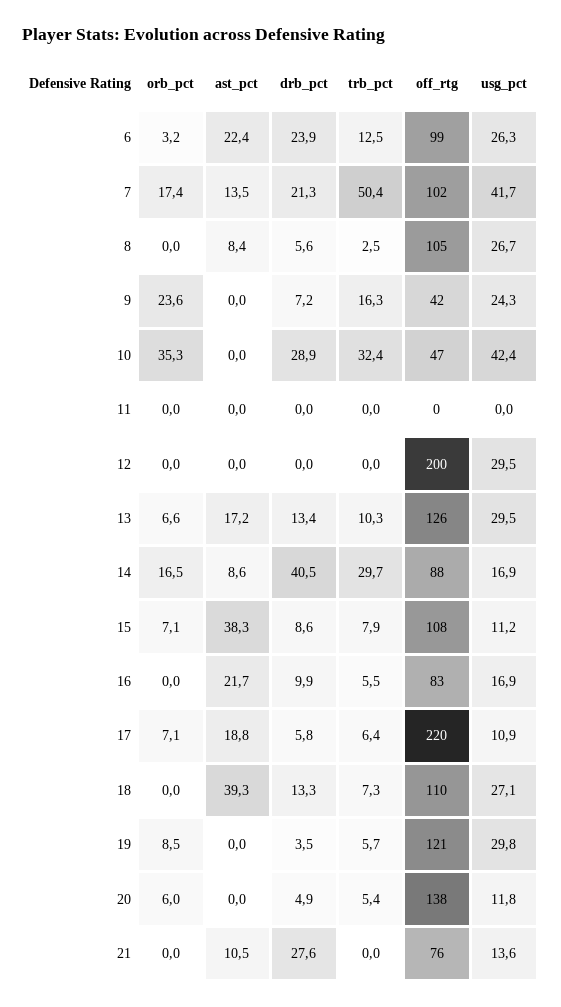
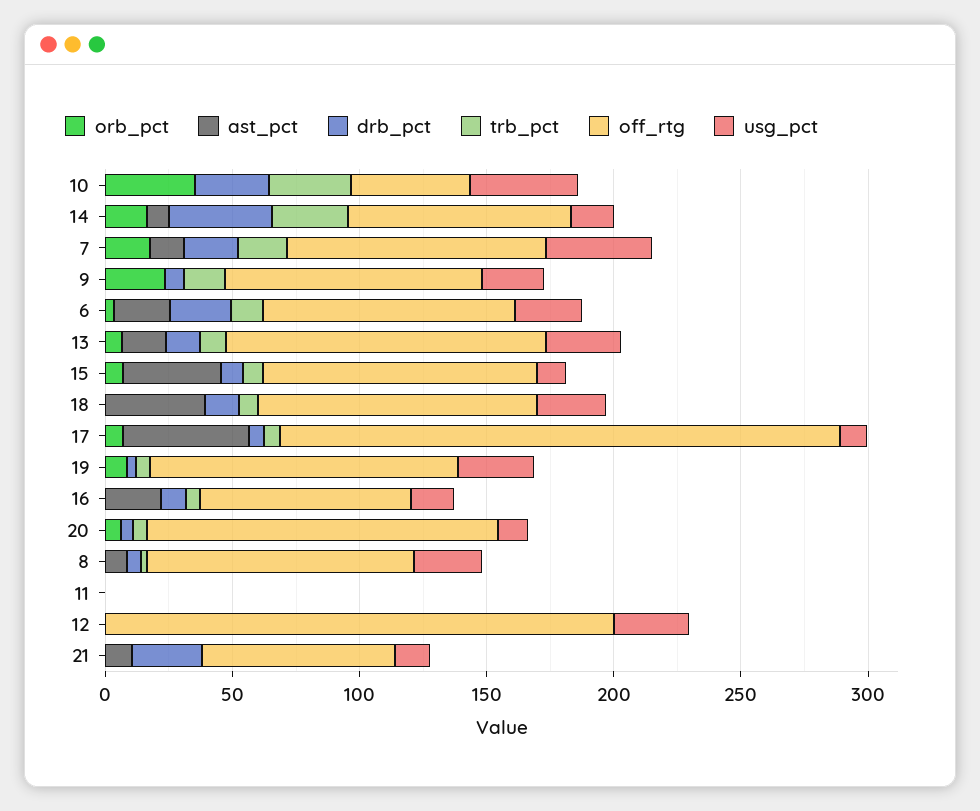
  {
    "orb_pct": {
      "6": 3.2,
      "7": 17.4,
      "8": 0,
      "9": 23.6,
      "10": 35.3,
      "11": 0,
      "12": 0,
      "13": 6.6,
      "14": 16.5,
      "15": 7.1,
      "16": 0,
      "17": 7.1,
      "18": 0,
      "19": 8.5,
      "20": 6,
      "21": 0
    },
    "ast_pct": {
      "6": 22.4,
      "7": 13.5,
      "8": 8.4,
      "9": 0,
      "10": 0,
      "11": 0,
      "12": 0,
      "13": 17.2,
      "14": 8.6,
      "15": 38.3,
      "16": 21.7,
-     "17": 18.8,
+     "17": 50,
      "18": 39.3,
      "19": 0,
      "20": 0,
      "21": 10.5
    },
    "drb_pct": {
      "6": 23.9,
      "7": 21.3,
      "8": 5.6,
      "9": 7.2,
      "10": 28.9,
      "11": 0,
      "12": 0,
      "13": 13.4,
      "14": 40.5,
      "15": 8.6,
      "16": 9.9,
      "17": 5.8,
      "18": 13.3,
      "19": 3.5,
      "20": 4.9,
      "21": 27.6
    },
    "trb_pct": {
      "6": 12.5,
-     "7": 50.4,
+     "7": 20,
      "8": 2.5,
      "9": 16.3,
      "10": 32.4,
      "11": 0,
      "12": 0,
      "13": 10.3,
      "14": 29.7,
      "15": 7.9,
      "16": 5.5,
      "17": 6.4,
      "18": 7.3,
      "19": 5.7,
      "20": 5.4,
      "21": 0
    },
    "off_rtg": {
      "6": 99,
      "7": 102,
      "8": 105,
-     "9": 42,
+     "9": 100,
      "10": 47,
      "11": 0,
      "12": 200,
      "13": 126,
      "14": 88,
      "15": 108,
      "16": 83,
      "17": 220,
      "18": 110,
      "19": 121,
      "20": 138,
      "21": 76
    },
    "usg_pct": {
      "6": 26.3,
      "7": 41.7,
      "8": 26.7,
      "9": 24.3,
      "10": 42.4,
      "11": 0,
      "12": 29.5,
      "13": 29.5,
      "14": 16.9,
      "15": 11.2,
      "16": 16.9,
      "17": 10.9,
      "18": 27.1,
      "19": 29.8,
      "20": 11.8,
      "21": 13.6
    }
  }

